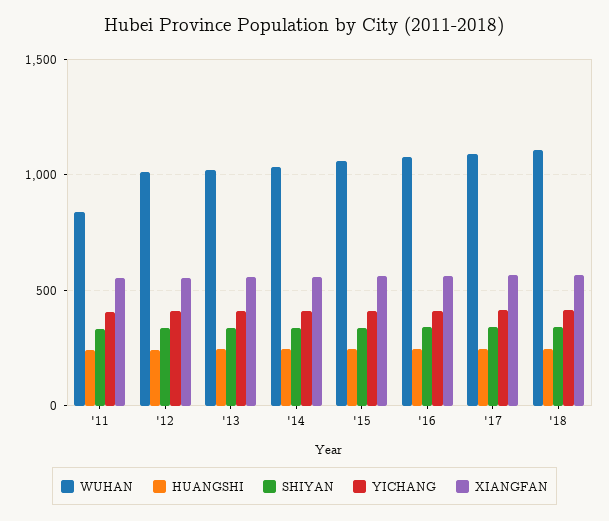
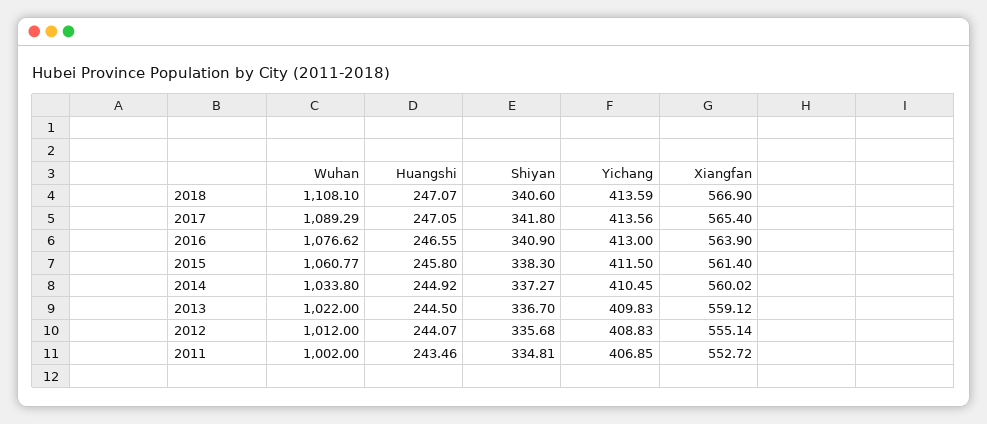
  {
    "WUHAN": {
-     "'11": 850,
+     "'11": 1002,
      "'12": 1012,
      "'13": 1022,
      "'14": 1033.8,
      "'15": 1060.77,
      "'16": 1076.62,
      "'17": 1089.29,
      "'18": 1108.1
    },
    "HUANGSHI": {
      "'11": 243.46,
      "'12": 244.07,
      "'13": 244.5,
      "'14": 244.92,
      "'15": 245.8,
      "'16": 246.55,
      "'17": 247.05,
      "'18": 247.07
    },
    "SHIYAN": {
      "'11": 334.81,
      "'12": 335.68,
      "'13": 336.7,
      "'14": 337.27,
      "'15": 338.3,
      "'16": 340.9,
      "'17": 341.8,
      "'18": 340.6
    },
    "YICHANG": {
      "'11": 406.85,
      "'12": 408.83,
      "'13": 409.83,
      "'14": 410.45,
      "'15": 411.5,
      "'16": 413,
      "'17": 413.56,
      "'18": 413.59
    },
    "XIANGFAN": {
      "'11": 552.72,
      "'12": 555.14,
      "'13": 559.12,
      "'14": 560.02,
      "'15": 561.4,
      "'16": 563.9,
      "'17": 565.4,
      "'18": 566.9
    }
  }

